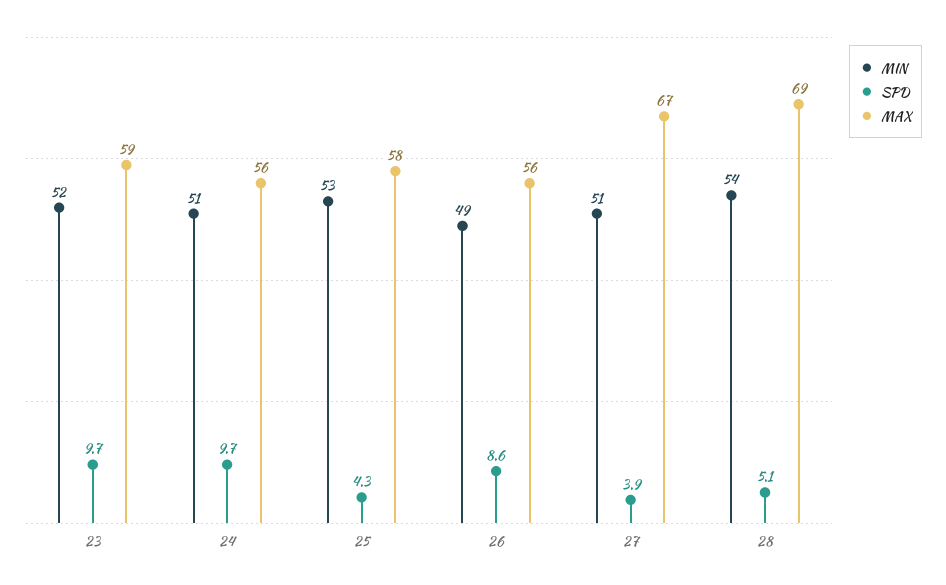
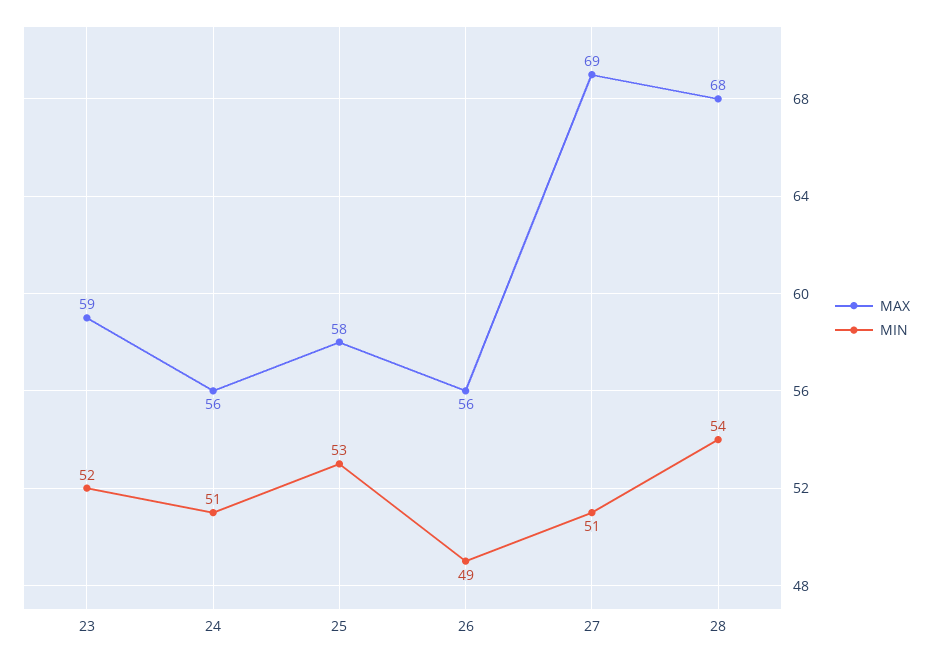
  {
    "MIN": {
      "23": 52,
      "24": 51,
      "25": 53,
      "26": 49,
      "27": 51,
      "28": 54
    },
-   "SPD": {
-     "23": 9.7,
-     "24": 9.7,
-     "25": 4.3,
-     "26": 8.6,
-     "27": 3.9,
-     "28": 5.1
-   },
    "MAX": {
      "23": 59,
      "24": 56,
      "25": 58,
      "26": 56,
-     "27": 67,
+     "27": 69,
-     "28": 69
+     "28": 68
    }
  }

